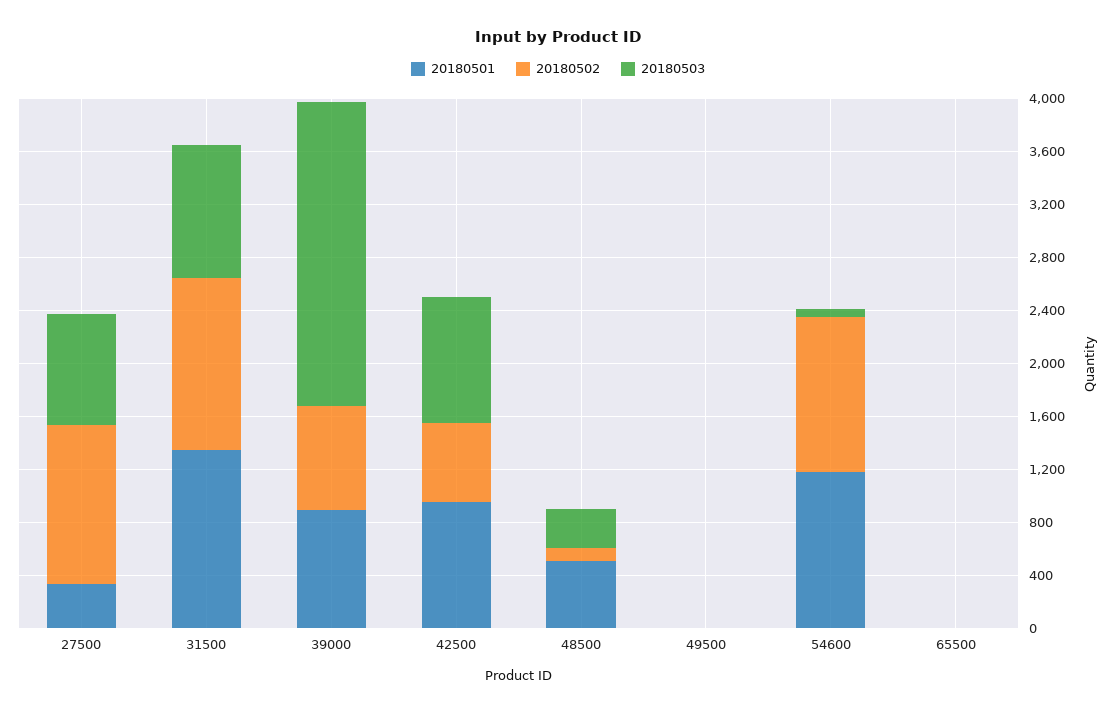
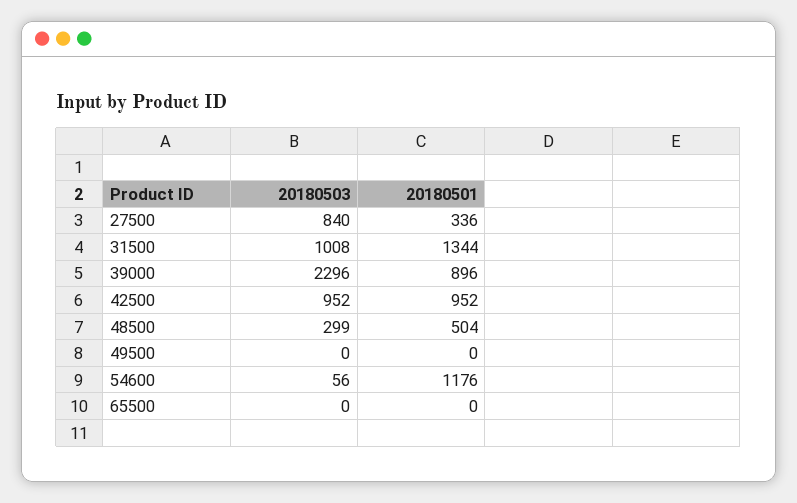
  {
    "20180501": {
      "27500": 336,
      "31500": 1344,
      "39000": 896,
      "42500": 952,
      "48500": 504,
      "49500": 0,
      "54600": 1176,
      "65500": 0
    },
-   "20180502": {
-     "27500": 1200,
-     "31500": 1300,
-     "39000": 800,
-     "42500": 600,
-     "48500": 100,
-     "49500": 0,
-     "54600": 1200,
-     "65500": 0
-   },
    "20180503": {
      "27500": 840,
      "31500": 1008,
      "39000": 2296,
      "42500": 952,
      "48500": 299,
      "49500": 0,
      "54600": 56,
      "65500": 0
    }
  }

